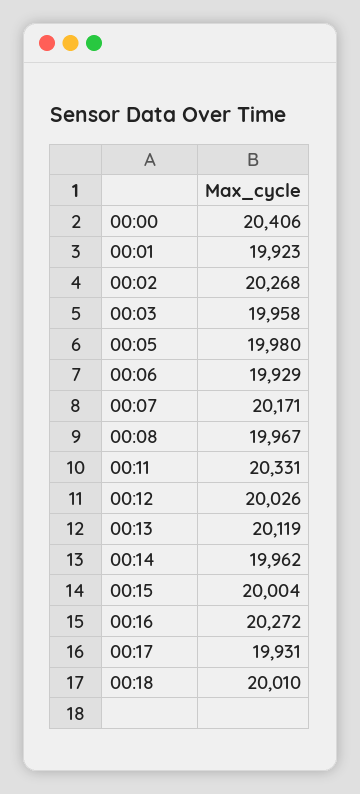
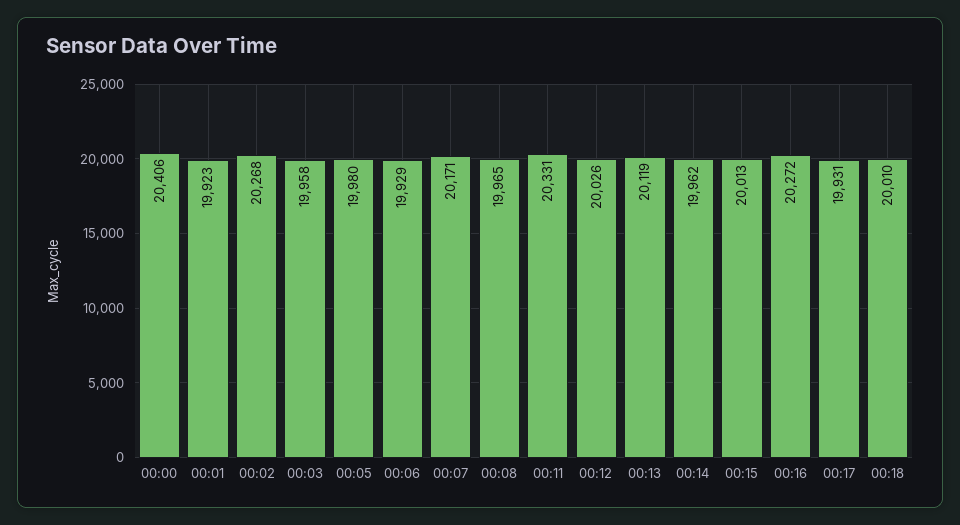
  {
    "00:00": 20406,
    "00:01": 19923,
    "00:02": 20268,
    "00:03": 19958,
    "00:05": 19980,
    "00:06": 19929,
    "00:07": 20171,
-   "00:08": 19967,
+   "00:08": 19965,
    "00:11": 20331,
    "00:12": 20026,
    "00:13": 20119,
    "00:14": 19962,
-   "00:15": 20004,
+   "00:15": 20013,
    "00:16": 20272,
    "00:17": 19931,
    "00:18": 20010
  }

